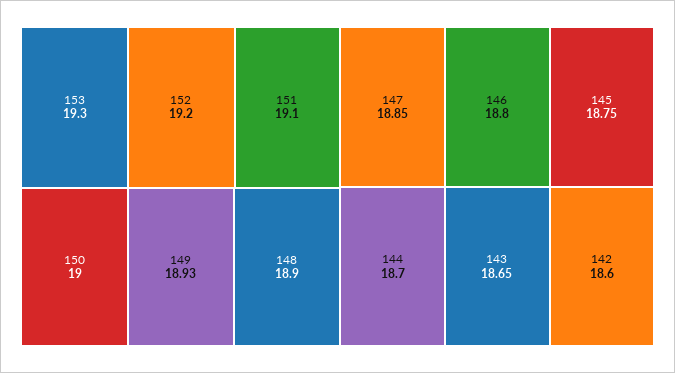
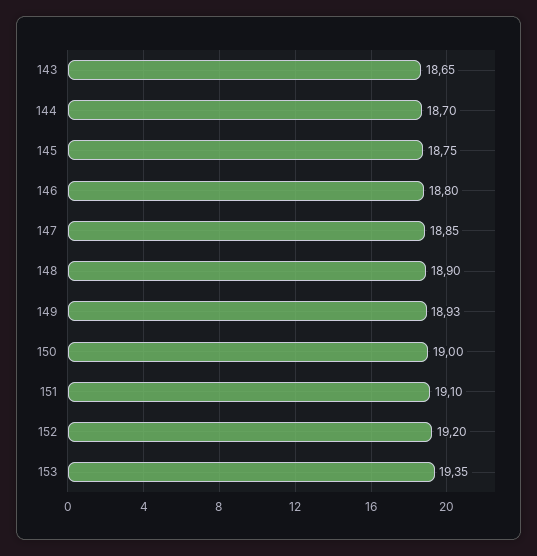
  {
-   "153": 19.3,
+   "153": 19.35,
    "152": 19.2,
    "151": 19.1,
    "150": 19,
    "149": 18.93,
    "148": 18.9,
    "147": 18.85,
    "146": 18.8,
    "145": 18.75,
    "144": 18.7,
-   "143": 18.65,
+   "143": 18.65
-   "142": 18.6
  }

